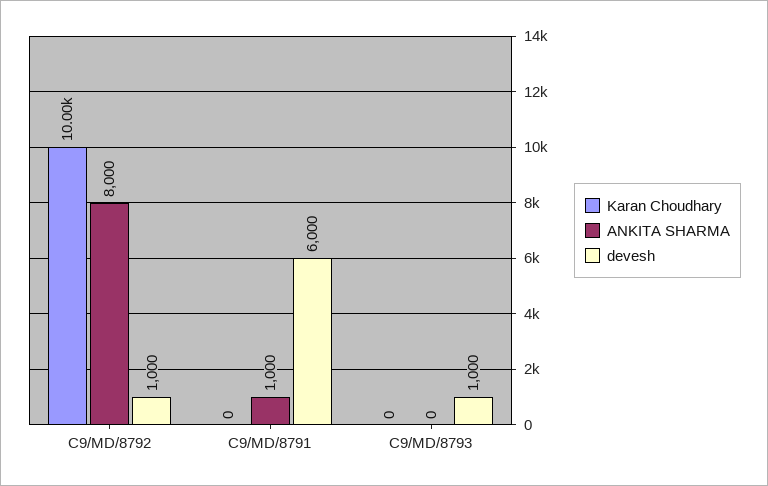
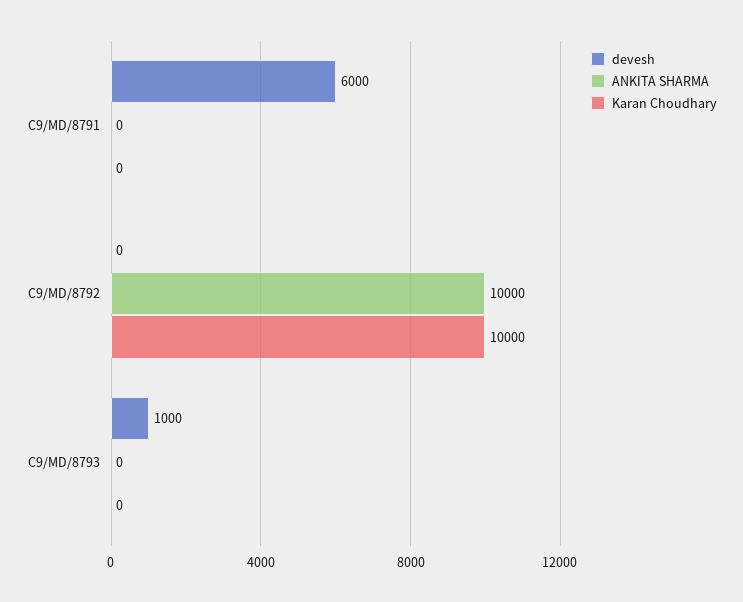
  {
    "Karan Choudhary": {
      "C9/MD/8792": 10000,
      "C9/MD/8791": 0,
      "C9/MD/8793": 0
    },
    "ANKITA SHARMA": {
-     "C9/MD/8792": 8000,
+     "C9/MD/8792": 10000,
-     "C9/MD/8791": 1000,
+     "C9/MD/8791": 0,
      "C9/MD/8793": 0
    },
    "devesh": {
-     "C9/MD/8792": 1000,
+     "C9/MD/8792": 0,
      "C9/MD/8791": 6000,
      "C9/MD/8793": 1000
    }
  }

